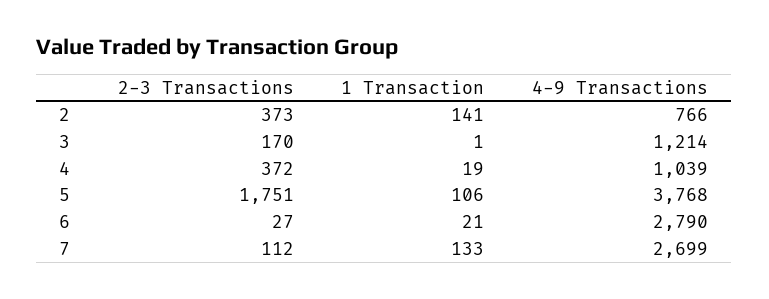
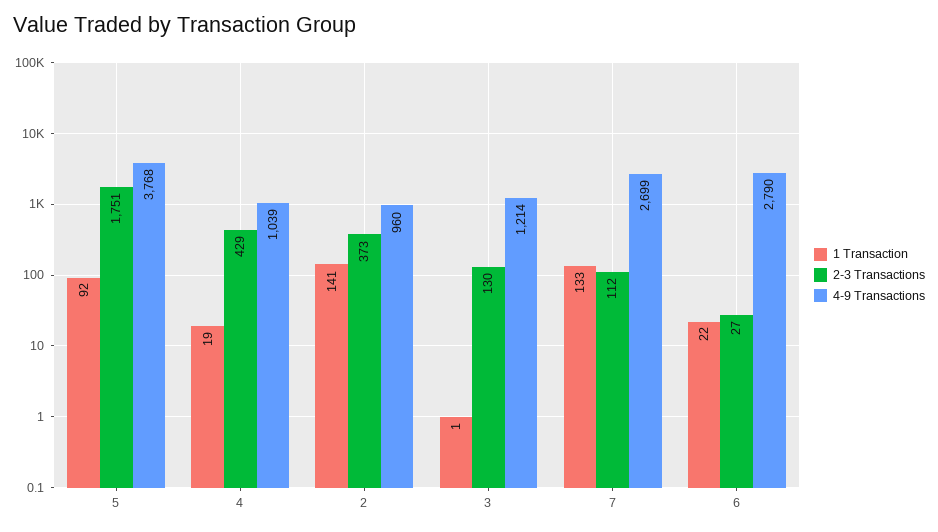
  {
    "2-3 Transactions": {
      "2": 373,
-     "3": 170,
+     "3": 130,
-     "4": 372,
+     "4": 429,
      "5": 1751,
      "6": 27,
      "7": 112
    },
    "1 Transaction": {
      "2": 141,
      "3": 1,
      "4": 19,
-     "5": 106,
+     "5": 92,
-     "6": 21,
+     "6": 22,
      "7": 133
    },
    "4-9 Transactions": {
-     "2": 766,
+     "2": 960,
      "3": 1214,
      "4": 1039,
      "5": 3768,
      "6": 2790,
      "7": 2699
    }
  }

